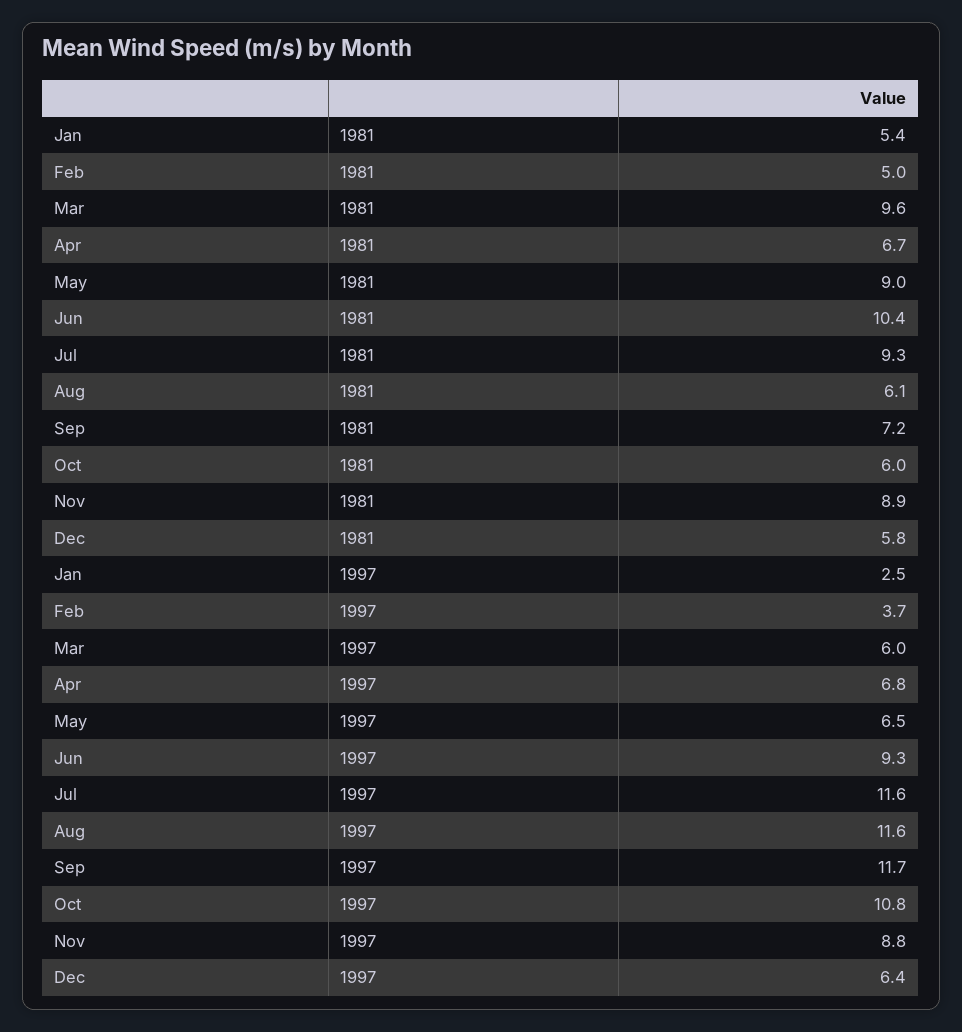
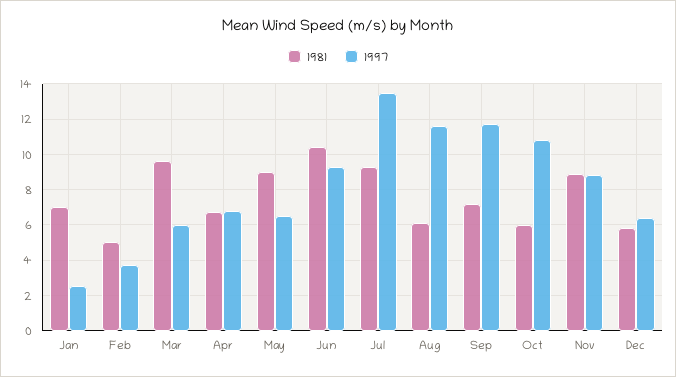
  {
    "1981": {
-     "Jan": 5.4,
+     "Jan": 7,
      "Feb": 5,
      "Mar": 9.6,
      "Apr": 6.7,
      "May": 9,
      "Jun": 10.4,
      "Jul": 9.3,
      "Aug": 6.1,
      "Sep": 7.2,
      "Oct": 6,
      "Nov": 8.9,
      "Dec": 5.8
    },
    "1997": {
      "Jan": 2.5,
      "Feb": 3.7,
      "Mar": 6,
      "Apr": 6.8,
      "May": 6.5,
      "Jun": 9.3,
-     "Jul": 11.6,
+     "Jul": 13.5,
      "Aug": 11.6,
      "Sep": 11.7,
      "Oct": 10.8,
      "Nov": 8.8,
      "Dec": 6.4
    }
  }

